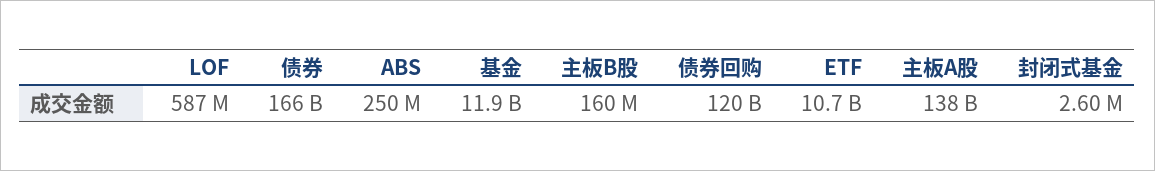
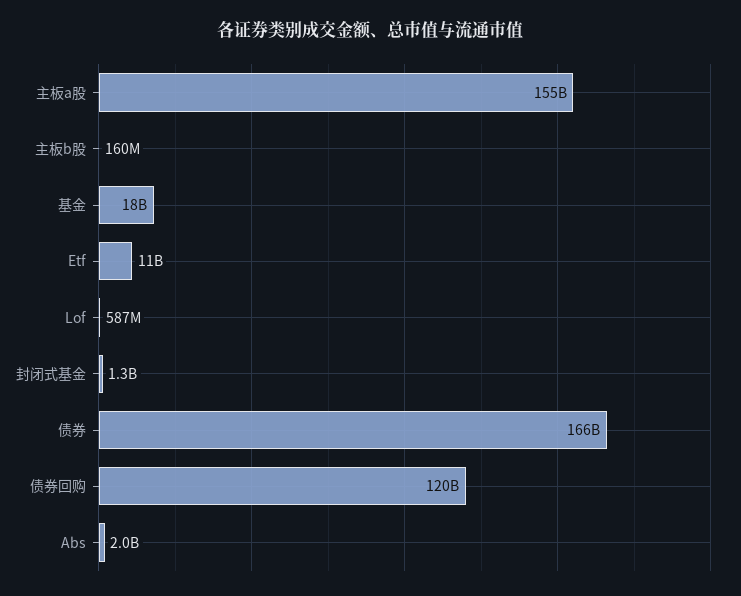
  {
    "LOF": 587000000,
    "债券": 166000000000,
-   "ABS": 250000000,
+   "ABS": 2000000000,
-   "基金": 11900000000,
+   "基金": 18000000000,
    "主板B股": 160000000,
    "债券回购": 120000000000,
    "ETF": 10700000000,
-   "主板A股": 138000000000,
+   "主板A股": 155000000000,
-   "封闭式基金": 2600000
+   "封闭式基金": 1300000000
  }

